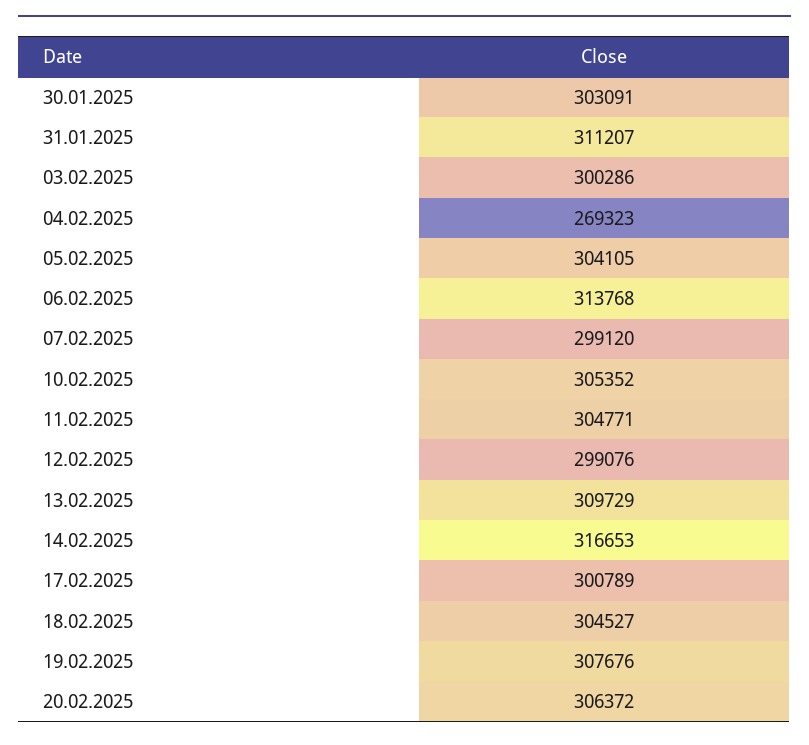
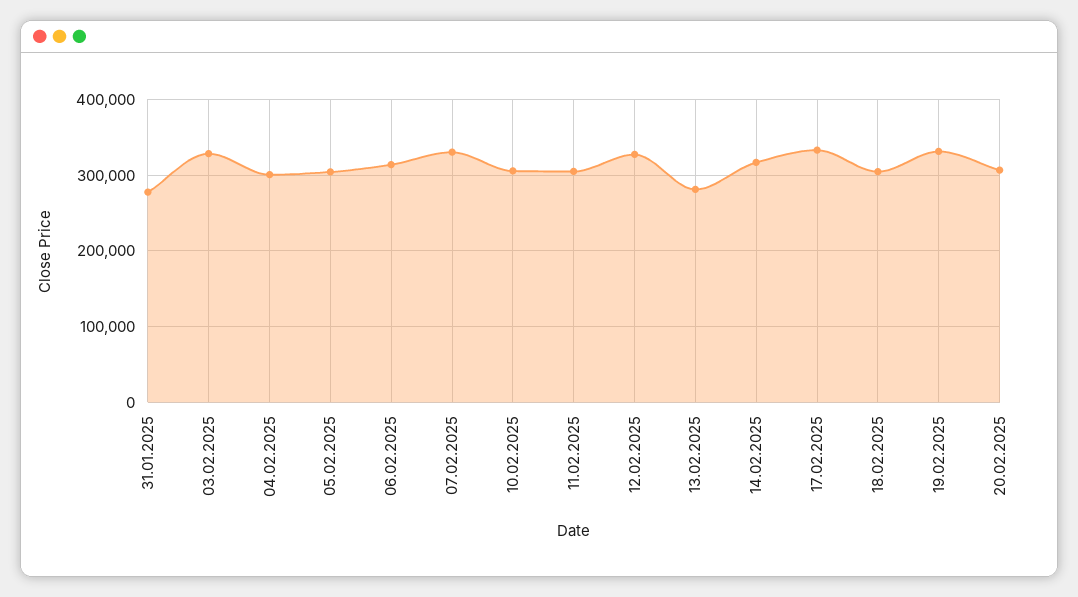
  {
-   "30.01.2025": 303091,
-   "31.01.2025": 311207,
+   "31.01.2025": 280000,
-   "03.02.2025": 300286,
+   "03.02.2025": 330000,
-   "04.02.2025": 269323,
+   "04.02.2025": 300000,
    "05.02.2025": 304105,
    "06.02.2025": 313768,
-   "07.02.2025": 299120,
+   "07.02.2025": 330000,
    "10.02.2025": 305352,
    "11.02.2025": 304771,
-   "12.02.2025": 299076,
+   "12.02.2025": 330000,
-   "13.02.2025": 309729,
+   "13.02.2025": 280000,
    "14.02.2025": 316653,
-   "17.02.2025": 300789,
+   "17.02.2025": 330000,
    "18.02.2025": 304527,
-   "19.02.2025": 307676,
+   "19.02.2025": 330000,
    "20.02.2025": 306372
  }

